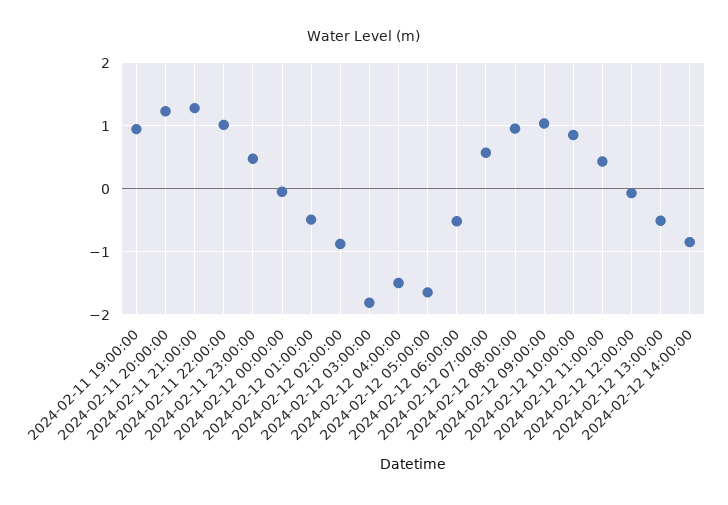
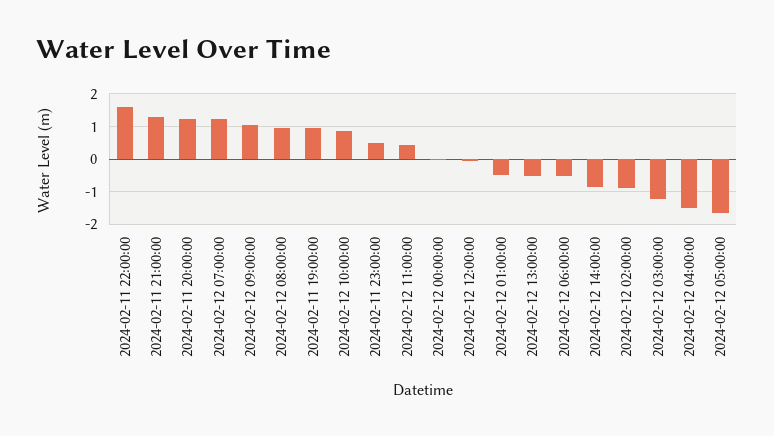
  {
    "2024-02-11 19:00:00": 1,
    "2024-02-11 20:00:00": 1.2,
    "2024-02-11 21:00:00": 1.3,
-   "2024-02-11 22:00:00": 1,
+   "2024-02-11 22:00:00": 1.6,
    "2024-02-11 23:00:00": 0.5,
    "2024-02-12 00:00:00": 0,
    "2024-02-12 01:00:00": -0.5,
    "2024-02-12 02:00:00": -0.9,
-   "2024-02-12 03:00:00": -1.8,
+   "2024-02-12 03:00:00": -1.2,
    "2024-02-12 04:00:00": -1.5,
    "2024-02-12 05:00:00": -1.6,
    "2024-02-12 06:00:00": -0.5,
-   "2024-02-12 07:00:00": 0.6,
+   "2024-02-12 07:00:00": 1.2,
    "2024-02-12 08:00:00": 1,
    "2024-02-12 09:00:00": 1,
    "2024-02-12 10:00:00": 0.9,
    "2024-02-12 11:00:00": 0.4,
    "2024-02-12 12:00:00": -0.1,
    "2024-02-12 13:00:00": -0.5,
    "2024-02-12 14:00:00": -0.8
  }

